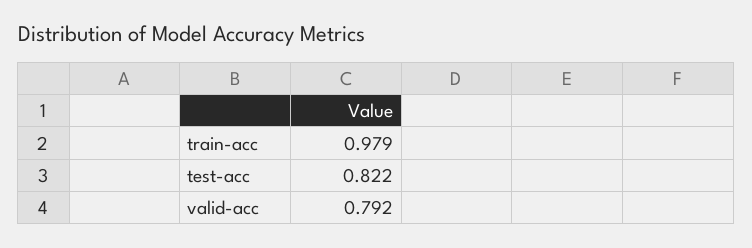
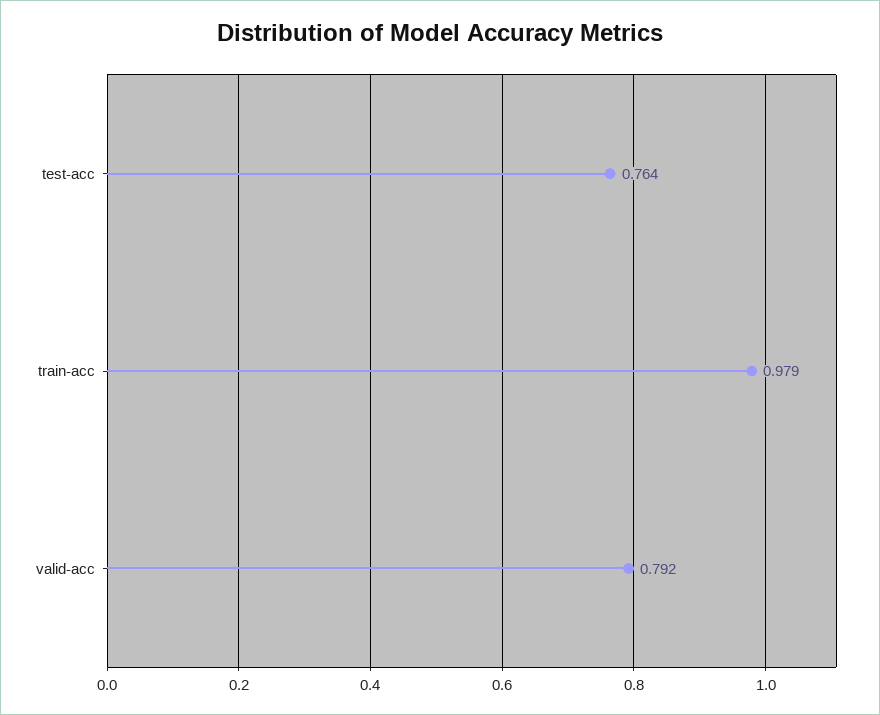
  {
    "train-acc": 0.979,
-   "test-acc": 0.822,
+   "test-acc": 0.764,
    "valid-acc": 0.792
  }

